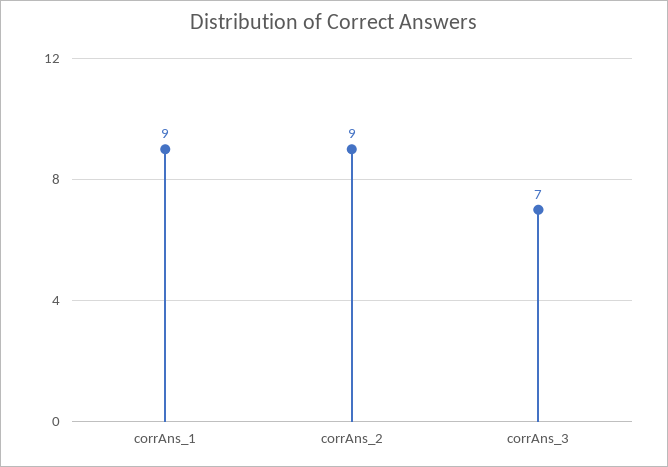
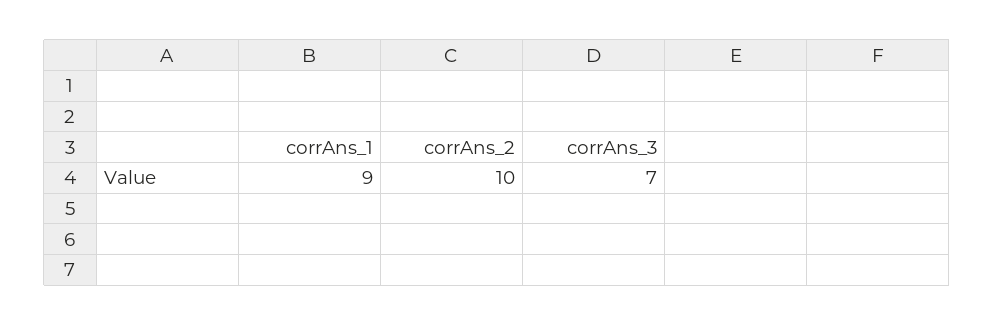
  {
    "corrAns_1": 9,
-   "corrAns_2": 9,
+   "corrAns_2": 10,
    "corrAns_3": 7
  }

